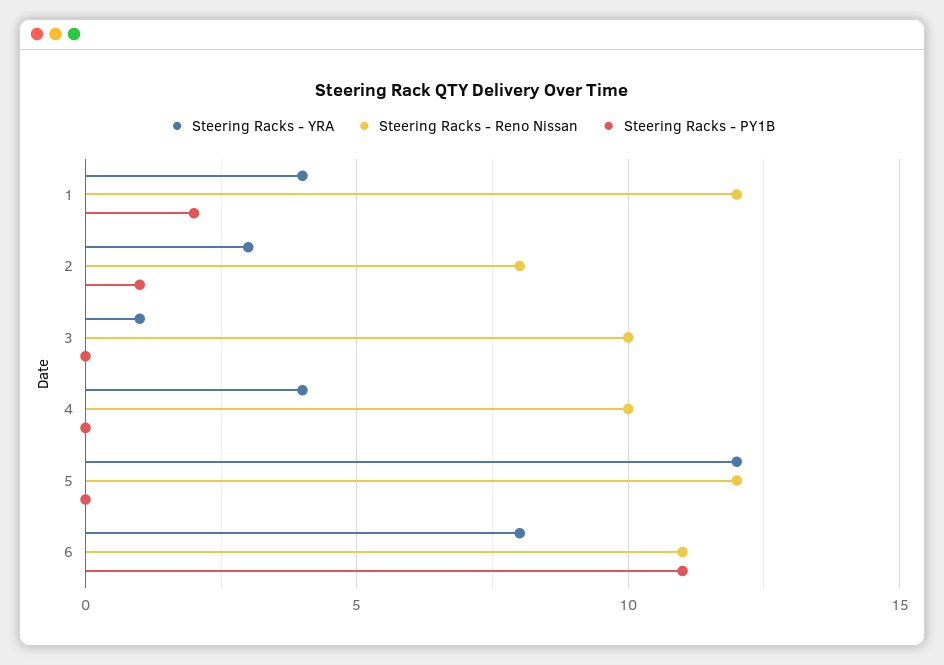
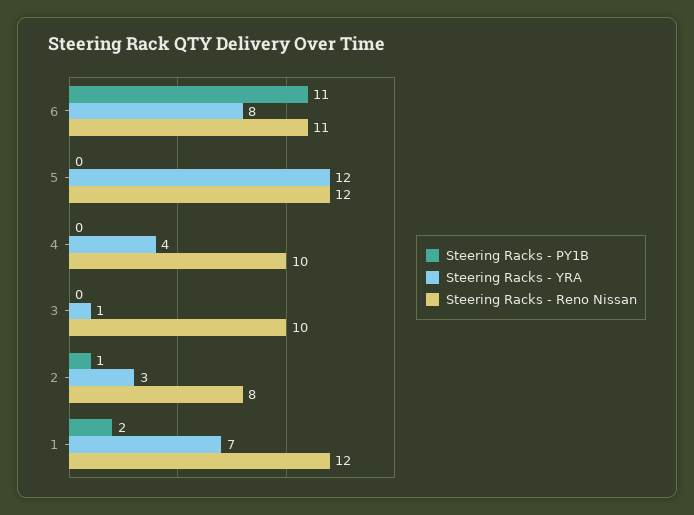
  {
    "Steering Racks - YRA": {
-     "1": 4,
+     "1": 7,
      "2": 3,
      "3": 1,
      "4": 4,
      "5": 12,
      "6": 8
    },
    "Steering Racks - Reno Nissan": {
      "1": 12,
      "2": 8,
      "3": 10,
      "4": 10,
      "5": 12,
      "6": 11
    },
    "Steering Racks - PY1B": {
      "1": 2,
      "2": 1,
      "3": 0,
      "4": 0,
      "5": 0,
      "6": 11
    }
  }

